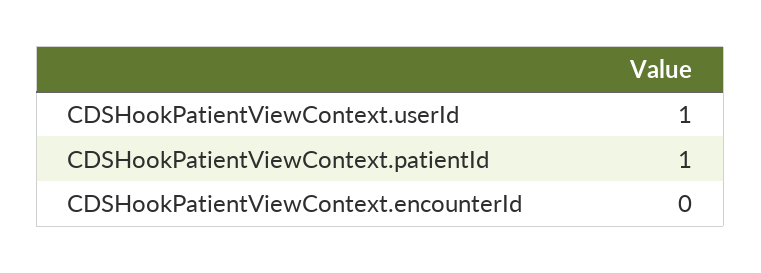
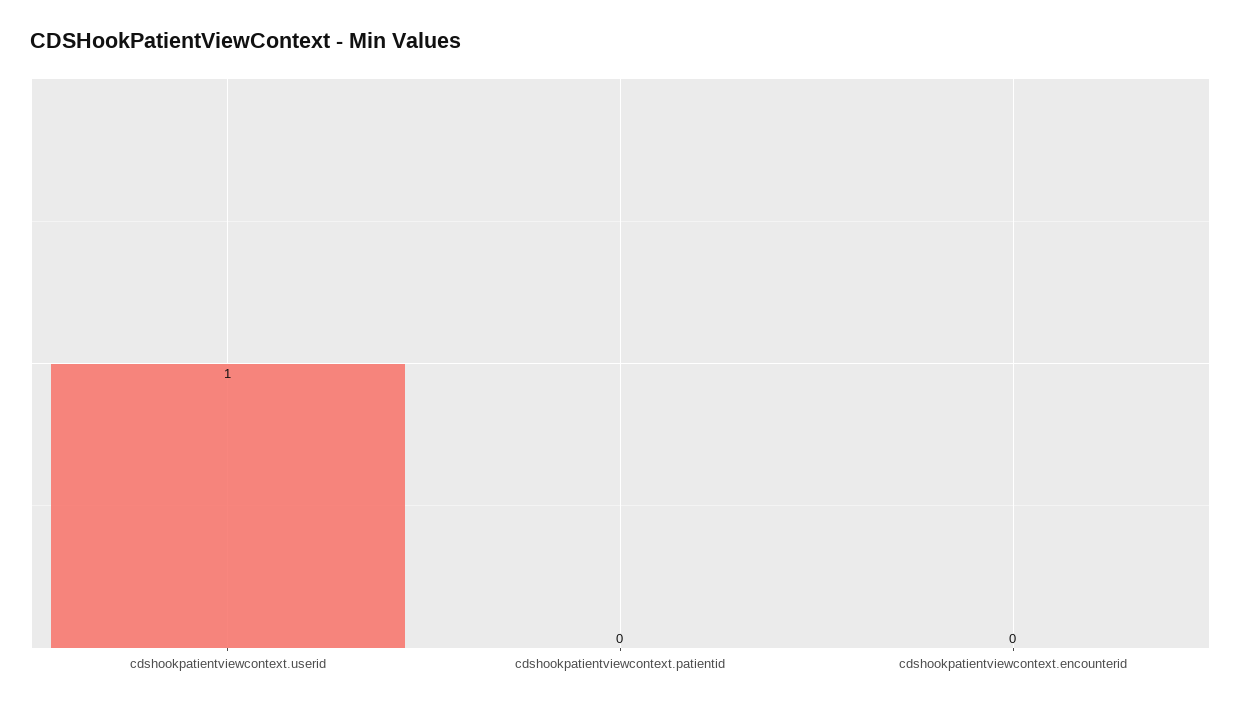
  {
    "CDSHookPatientViewContext.userId": 1,
-   "CDSHookPatientViewContext.patientId": 1,
+   "CDSHookPatientViewContext.patientId": 0,
    "CDSHookPatientViewContext.encounterId": 0
  }

